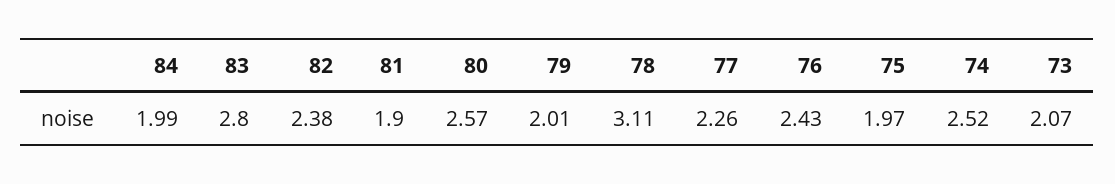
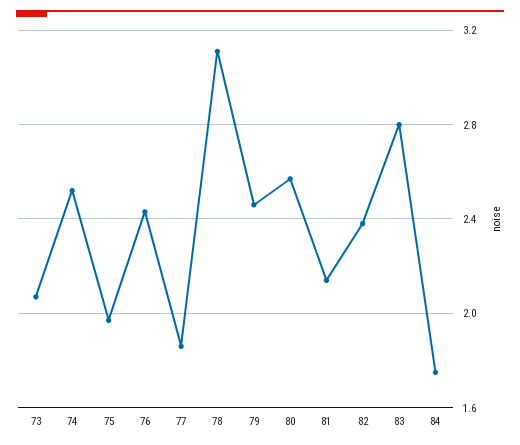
  {
-   "84": 1.99,
+   "84": 1.75,
    "83": 2.8,
    "82": 2.38,
-   "81": 1.9,
+   "81": 2.15,
    "80": 2.57,
-   "79": 2.01,
+   "79": 2.45,
    "78": 3.11,
-   "77": 2.26,
+   "77": 1.85,
    "76": 2.43,
    "75": 1.97,
    "74": 2.52,
    "73": 2.07
  }

